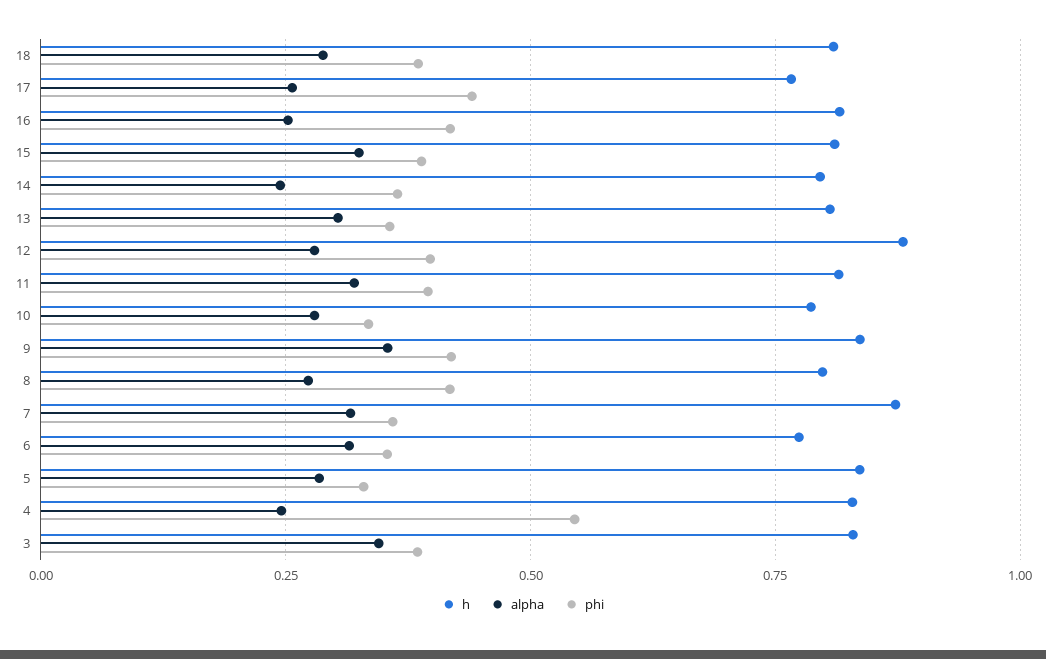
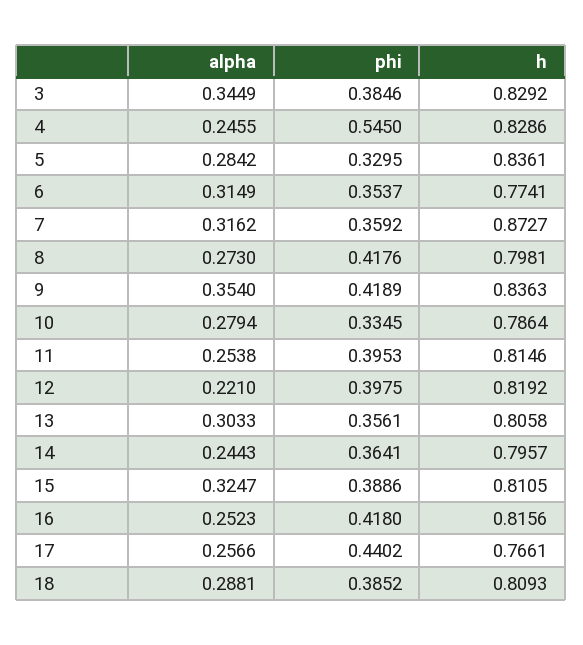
  {
    "h": {
      "18": 0.8093,
      "17": 0.7661,
      "16": 0.8156,
      "15": 0.8105,
      "14": 0.7957,
      "13": 0.8058,
-     "12": 0.875,
+     "12": 0.8192,
      "11": 0.8146,
      "10": 0.7864,
      "9": 0.8363,
      "8": 0.7981,
      "7": 0.8727,
      "6": 0.7741,
      "5": 0.8361,
      "4": 0.8286,
      "3": 0.8292
    },
    "alpha": {
      "18": 0.2881,
      "17": 0.2566,
      "16": 0.2523,
      "15": 0.3247,
      "14": 0.2443,
      "13": 0.3033,
-     "12": 0.275,
+     "12": 0.221,
-     "11": 0.325,
+     "11": 0.2538,
      "10": 0.2794,
      "9": 0.354,
      "8": 0.273,
      "7": 0.3162,
      "6": 0.3149,
      "5": 0.2842,
      "4": 0.2455,
      "3": 0.3449
    },
    "phi": {
      "18": 0.3852,
      "17": 0.4402,
      "16": 0.418,
      "15": 0.3886,
      "14": 0.3641,
      "13": 0.3561,
      "12": 0.3975,
      "11": 0.3953,
      "10": 0.3345,
      "9": 0.4189,
      "8": 0.4176,
      "7": 0.3592,
      "6": 0.3537,
      "5": 0.3295,
      "4": 0.545,
      "3": 0.3846
    }
  }

